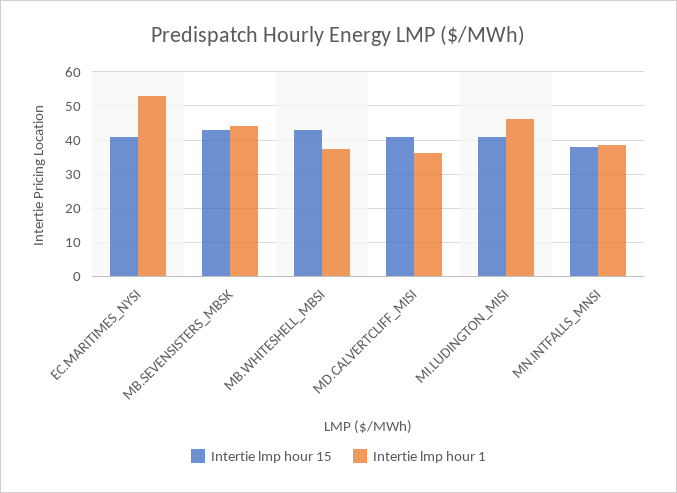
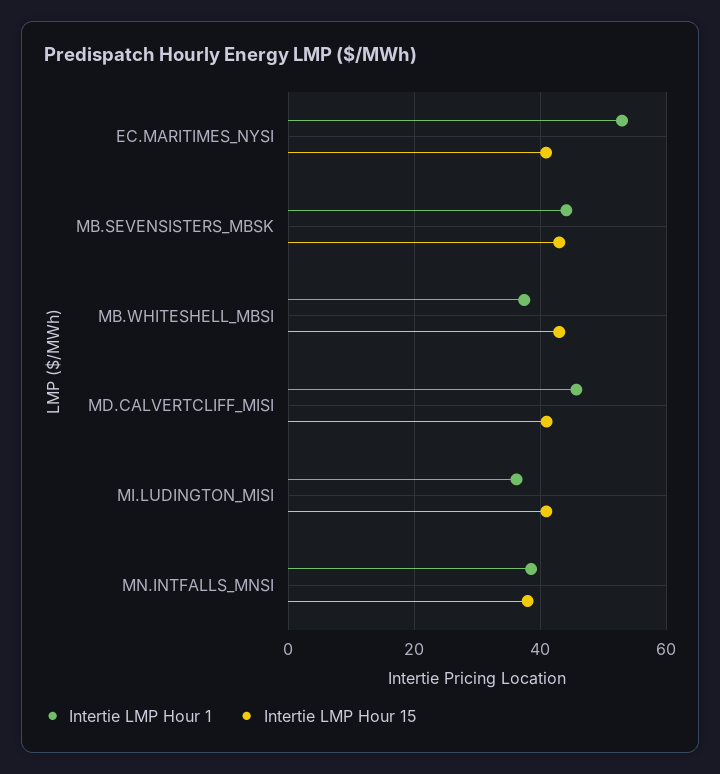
  {
    "Intertie lmp hour 15": {
      "EC.MARITIMES_NYSI": 40,
      "MB.SEVENSISTERS_MBSK": 44,
      "MB.WHITESHELL_MBSI": 44,
      "MD.CALVERTCLIFF_MISI": 42,
      "MI.LUDINGTON_MISI": 40,
      "MN.INTFALLS_MNSI": 38
    },
    "Intertie lmp hour 1": {
      "EC.MARITIMES_NYSI": 54,
      "MB.SEVENSISTERS_MBSK": 44,
      "MB.WHITESHELL_MBSI": 38,
-     "MD.CALVERTCLIFF_MISI": 36,
+     "MD.CALVERTCLIFF_MISI": 46,
-     "MI.LUDINGTON_MISI": 46,
+     "MI.LUDINGTON_MISI": 36,
      "MN.INTFALLS_MNSI": 38
    }
  }

